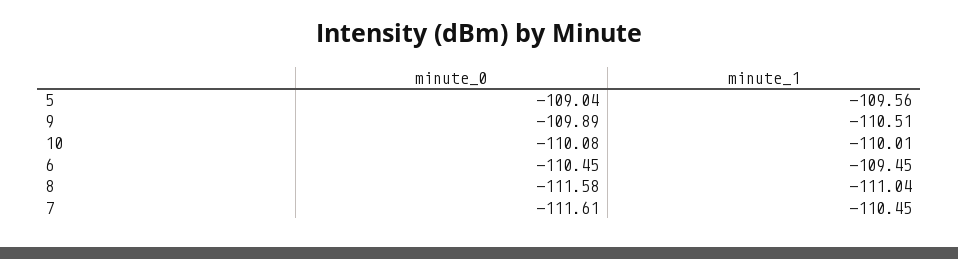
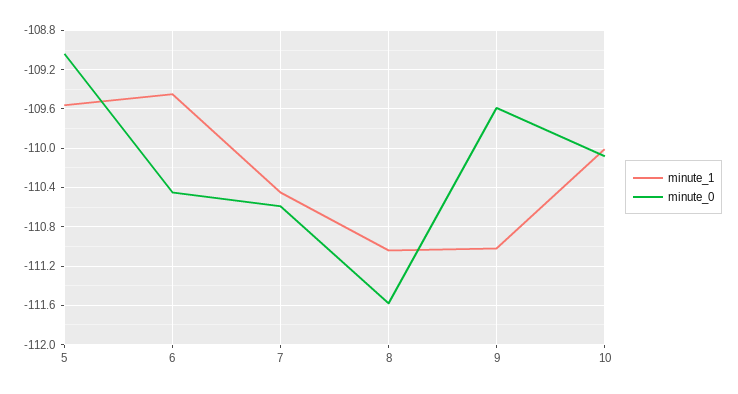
  {
    "minute_0": {
      "5": -109.04,
-     "9": -109.89,
+     "9": -109.6,
      "10": -110.08,
      "6": -110.45,
      "8": -111.58,
-     "7": -111.61
+     "7": -110.6
    },
    "minute_1": {
      "5": -109.56,
-     "9": -110.51,
+     "9": -111,
      "10": -110.01,
      "6": -109.45,
      "8": -111.04,
      "7": -110.45
    }
  }

